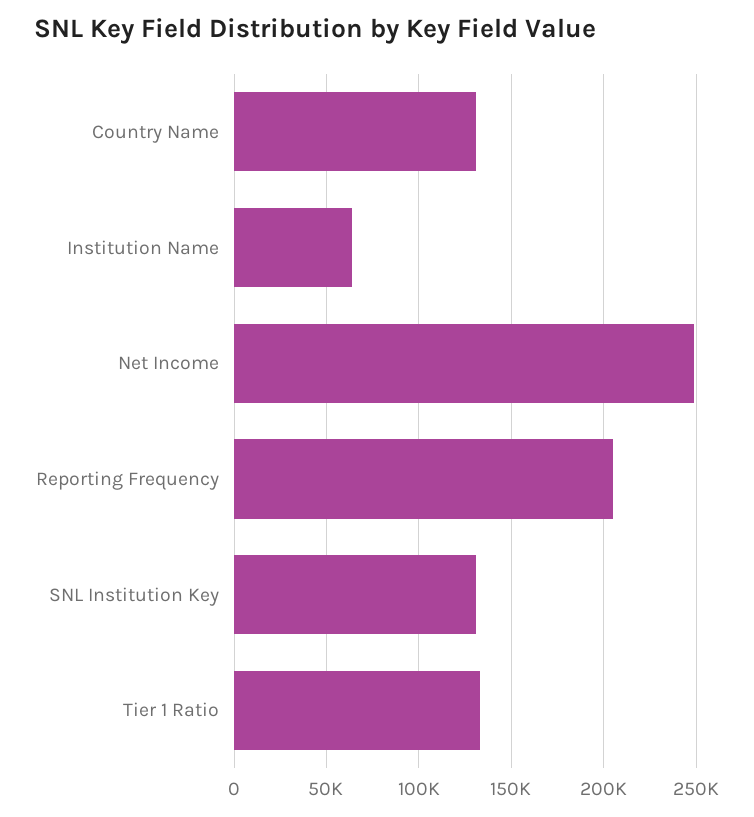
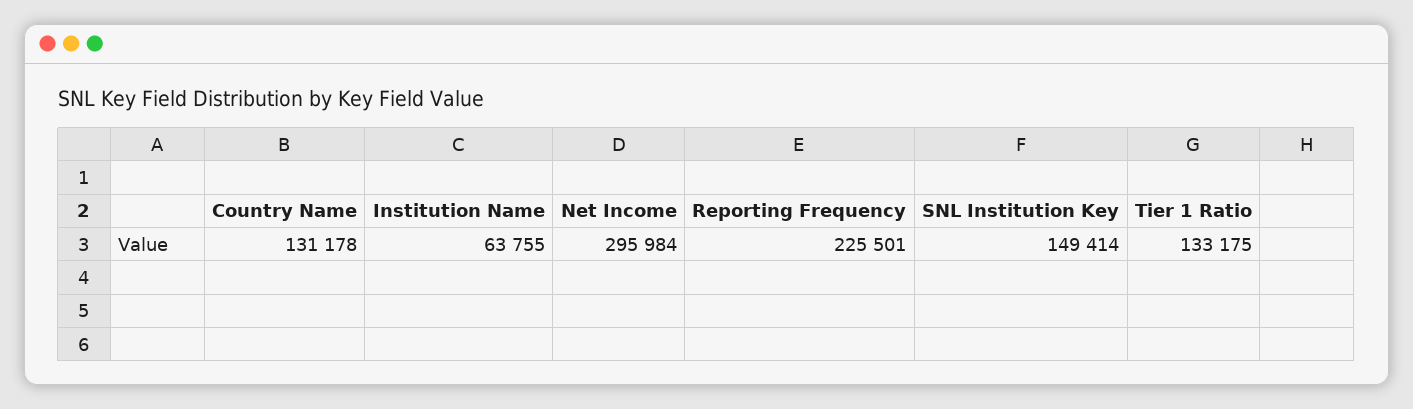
  {
    "Country Name": 131178,
    "Institution Name": 63755,
-   "Net Income": 250000,
+   "Net Income": 295984,
-   "Reporting Frequency": 205000,
+   "Reporting Frequency": 225501,
-   "SNL Institution Key": 130000,
+   "SNL Institution Key": 149414,
    "Tier 1 Ratio": 133175
  }

